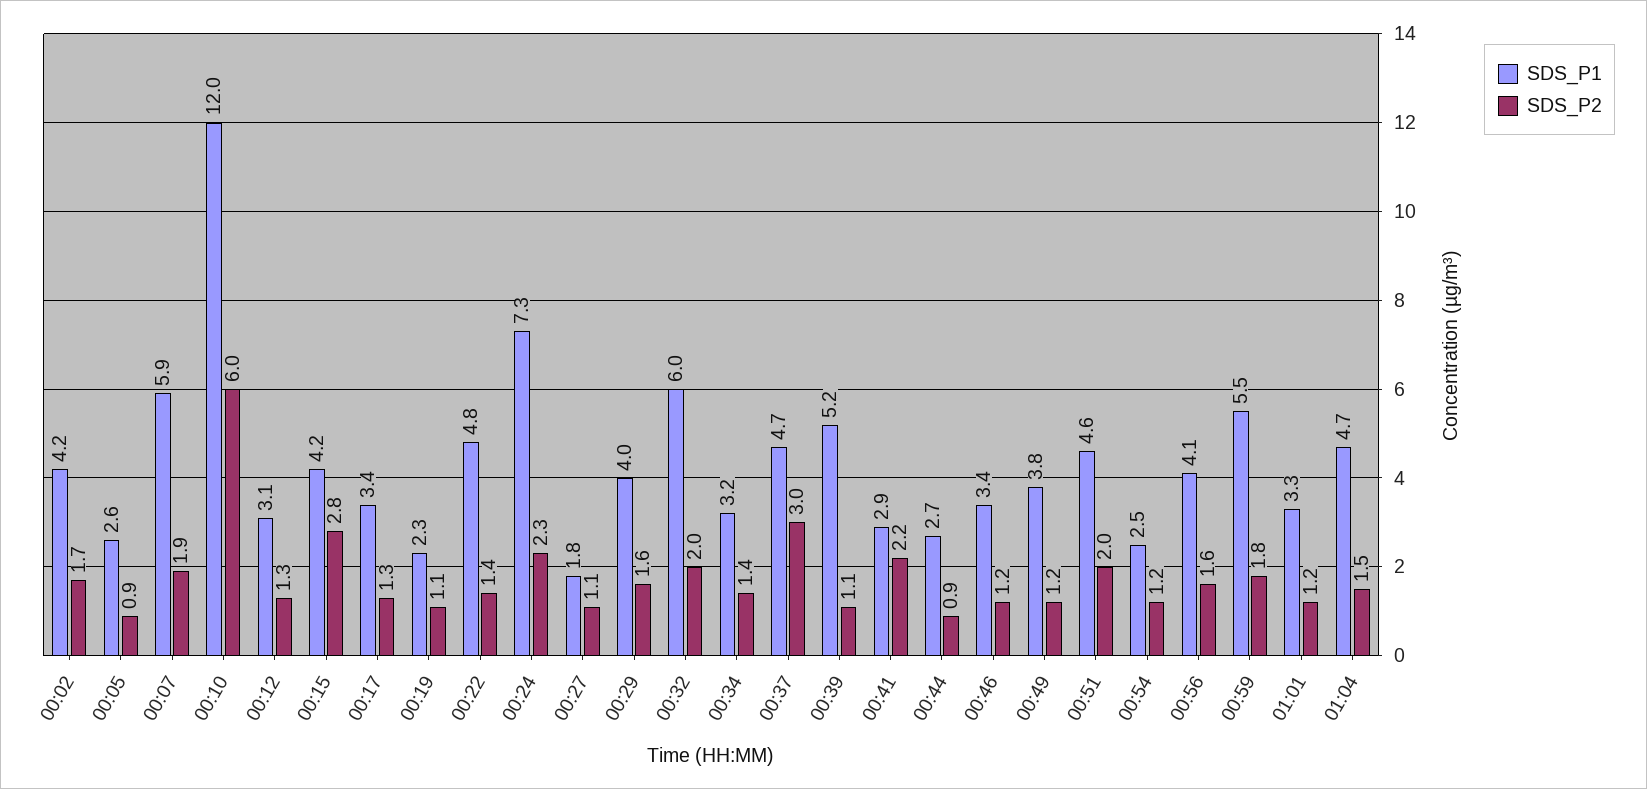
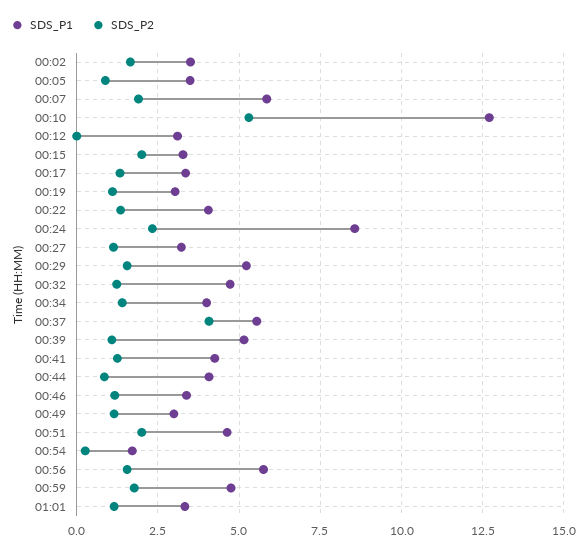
  {
    "SDS_P1": {
-     "00:02": 4.2,
+     "00:02": 3.5,
-     "00:05": 2.6,
+     "00:05": 3.5,
      "00:07": 5.9,
-     "00:10": 12,
+     "00:10": 12.75,
      "00:12": 3.1,
-     "00:15": 4.2,
+     "00:15": 3.25,
      "00:17": 3.4,
-     "00:19": 2.3,
+     "00:19": 3,
-     "00:22": 4.8,
+     "00:22": 4,
-     "00:24": 7.3,
+     "00:24": 8.5,
-     "00:27": 1.8,
+     "00:27": 3.25,
-     "00:29": 4,
+     "00:29": 5.25,
-     "00:32": 6,
+     "00:32": 4.75,
-     "00:34": 3.2,
+     "00:34": 4,
-     "00:37": 4.7,
+     "00:37": 5.5,
      "00:39": 5.2,
-     "00:41": 2.9,
+     "00:41": 4.25,
-     "00:44": 2.7,
+     "00:44": 4,
      "00:46": 3.4,
-     "00:49": 3.8,
+     "00:49": 3,
      "00:51": 4.6,
-     "00:54": 2.5,
+     "00:54": 1.75,
-     "00:56": 4.1,
+     "00:56": 5.75,
-     "00:59": 5.5,
+     "00:59": 4.75,
-     "01:01": 3.3,
+     "01:01": 3.3
-     "01:04": 4.7
    },
    "SDS_P2": {
      "00:02": 1.7,
      "00:05": 0.9,
      "00:07": 1.9,
-     "00:10": 6,
+     "00:10": 5.25,
-     "00:12": 1.3,
+     "00:12": 0,
-     "00:15": 2.8,
+     "00:15": 2,
      "00:17": 1.3,
      "00:19": 1.1,
      "00:22": 1.4,
      "00:24": 2.3,
      "00:27": 1.1,
      "00:29": 1.6,
-     "00:32": 2,
+     "00:32": 1.25,
      "00:34": 1.4,
-     "00:37": 3,
+     "00:37": 4,
      "00:39": 1.1,
-     "00:41": 2.2,
+     "00:41": 1.25,
      "00:44": 0.9,
      "00:46": 1.2,
      "00:49": 1.2,
      "00:51": 2,
-     "00:54": 1.2,
+     "00:54": 0.25,
      "00:56": 1.6,
      "00:59": 1.8,
-     "01:01": 1.2,
+     "01:01": 1.2
-     "01:04": 1.5
    }
  }

